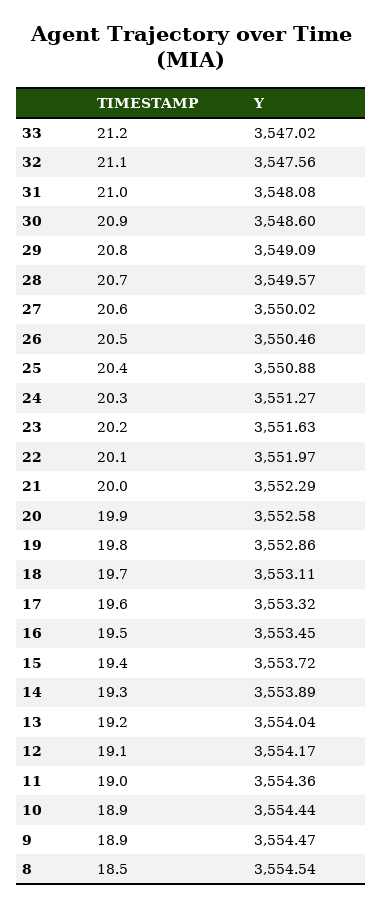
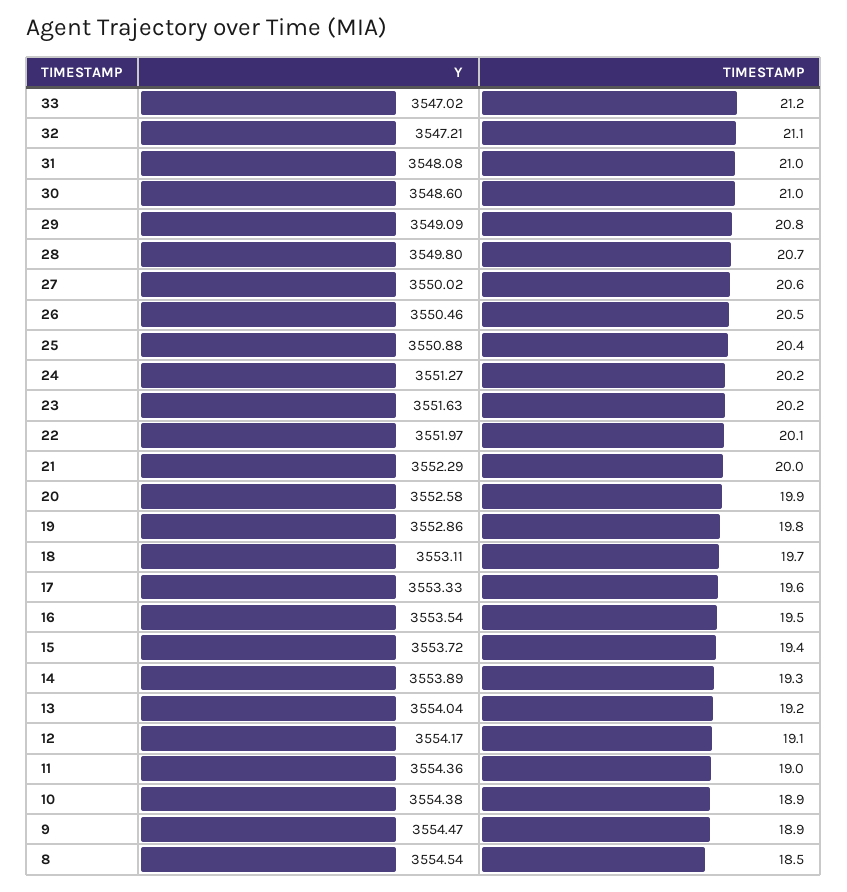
  {
    "TIMESTAMP": {
      "33": 21.2,
      "32": 21.1,
      "31": 21,
-     "30": 20.9,
+     "30": 21,
      "29": 20.8,
      "28": 20.7,
      "27": 20.6,
      "26": 20.5,
      "25": 20.4,
-     "24": 20.3,
+     "24": 20.2,
      "23": 20.2,
      "22": 20.1,
      "21": 20,
      "20": 19.9,
      "19": 19.8,
      "18": 19.7,
      "17": 19.6,
      "16": 19.5,
      "15": 19.4,
      "14": 19.3,
      "13": 19.2,
      "12": 19.1,
      "11": 19,
      "10": 18.9,
      "9": 18.9,
      "8": 18.5
    },
    "Y": {
      "33": 3547.02,
-     "32": 3547.56,
+     "32": 3547.21,
      "31": 3548.08,
      "30": 3548.6,
      "29": 3549.09,
-     "28": 3549.57,
+     "28": 3549.8,
      "27": 3550.02,
      "26": 3550.46,
      "25": 3550.88,
      "24": 3551.27,
      "23": 3551.63,
      "22": 3551.97,
      "21": 3552.29,
      "20": 3552.58,
      "19": 3552.86,
      "18": 3553.11,
-     "17": 3553.32,
+     "17": 3553.33,
-     "16": 3553.45,
+     "16": 3553.54,
      "15": 3553.72,
      "14": 3553.89,
      "13": 3554.04,
      "12": 3554.17,
      "11": 3554.36,
-     "10": 3554.44,
+     "10": 3554.38,
      "9": 3554.47,
      "8": 3554.54
    }
  }

